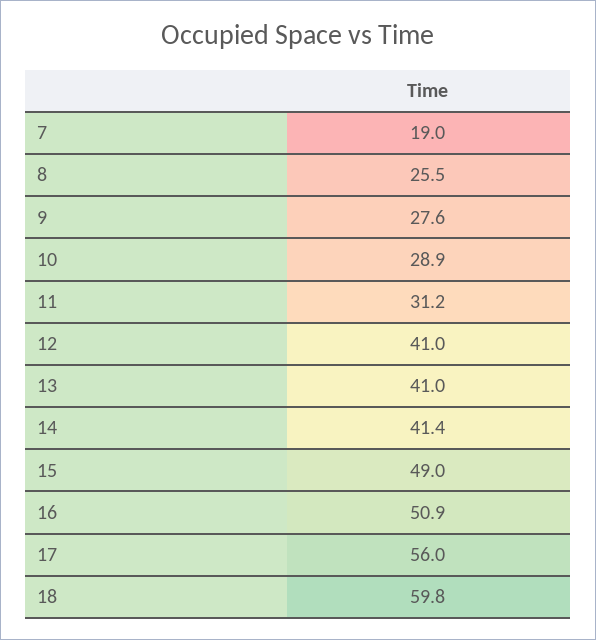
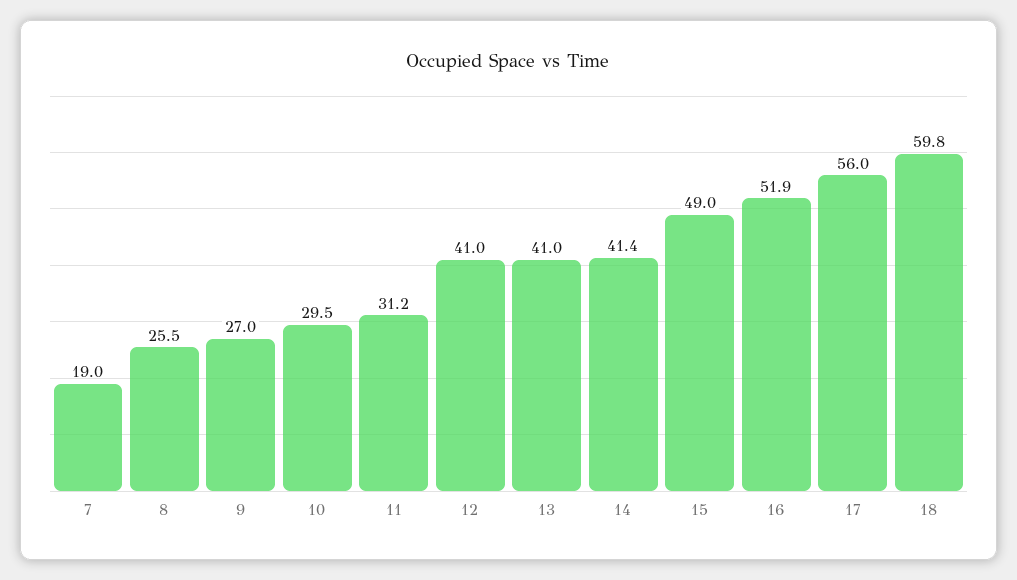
  {
    "7": 19,
    "8": 25.5,
-   "9": 27.6,
+   "9": 27,
-   "10": 28.9,
+   "10": 29.5,
    "11": 31.2,
    "12": 41,
    "13": 41,
    "14": 41.4,
    "15": 49,
-   "16": 50.9,
+   "16": 51.9,
    "17": 56,
    "18": 59.8
  }

